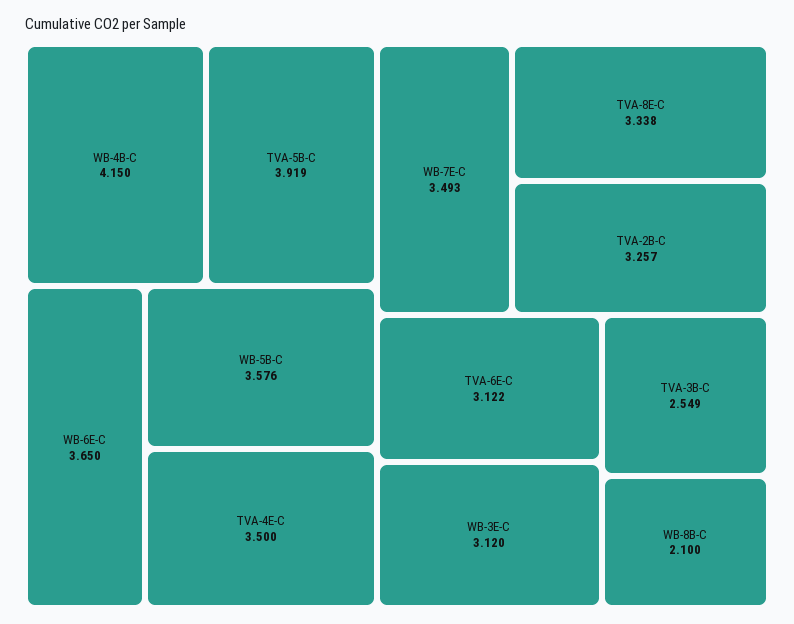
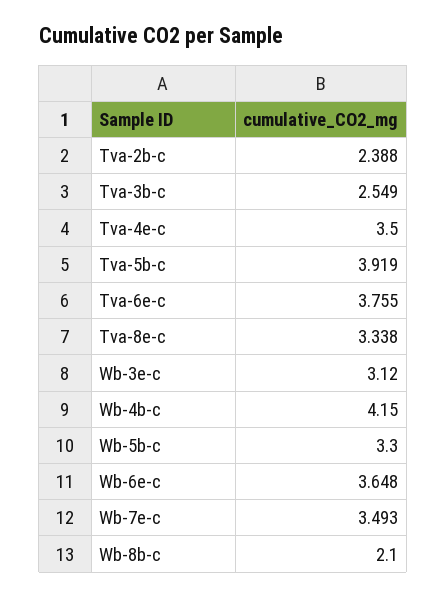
  {
    "WB-4B-C": 4.15,
    "TVA-5B-C": 3.919,
-   "WB-6E-C": 3.65,
+   "WB-6E-C": 3.648,
-   "WB-5B-C": 3.576,
+   "WB-5B-C": 3.3,
    "TVA-4E-C": 3.5,
    "WB-7E-C": 3.493,
    "TVA-8E-C": 3.338,
-   "TVA-2B-C": 3.257,
+   "TVA-2B-C": 2.388,
-   "TVA-6E-C": 3.122,
+   "TVA-6E-C": 3.755,
    "WB-3E-C": 3.12,
    "TVA-3B-C": 2.549,
    "WB-8B-C": 2.1
  }

